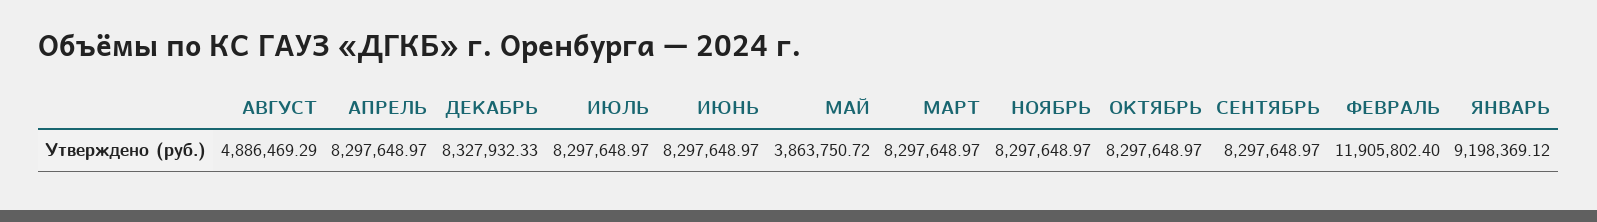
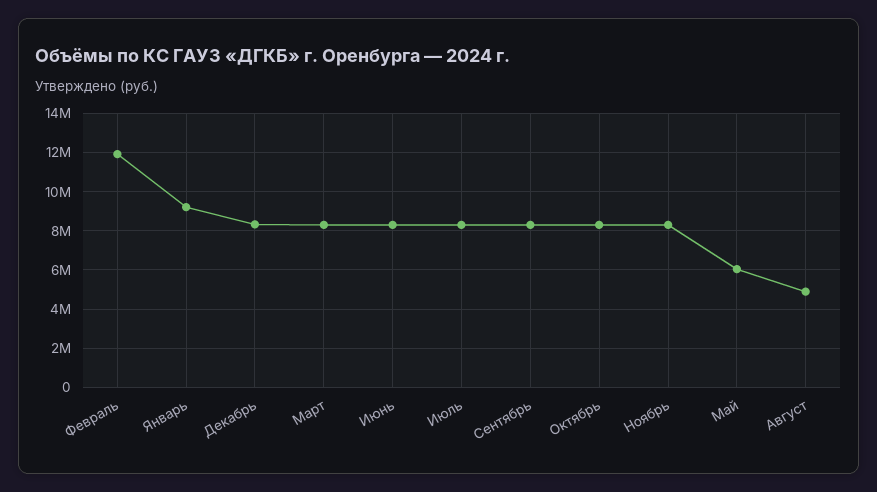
  {
    "АВГУСТ": 4886469.29,
-   "АПРЕЛЬ": 8297648.97,
    "ДЕКАБРЬ": 8327932.33,
    "ИЮЛЬ": 8297648.97,
    "ИЮНЬ": 8297648.97,
-   "МАЙ": 3863750.72,
+   "МАЙ": 6000000,
    "МАРТ": 8297648.97,
    "НОЯБРЬ": 8297648.97,
    "ОКТЯБРЬ": 8297648.97,
    "СЕНТЯБРЬ": 8297648.97,
    "ФЕВРАЛЬ": 11905802.4,
    "ЯНВАРЬ": 9198369.12
  }

